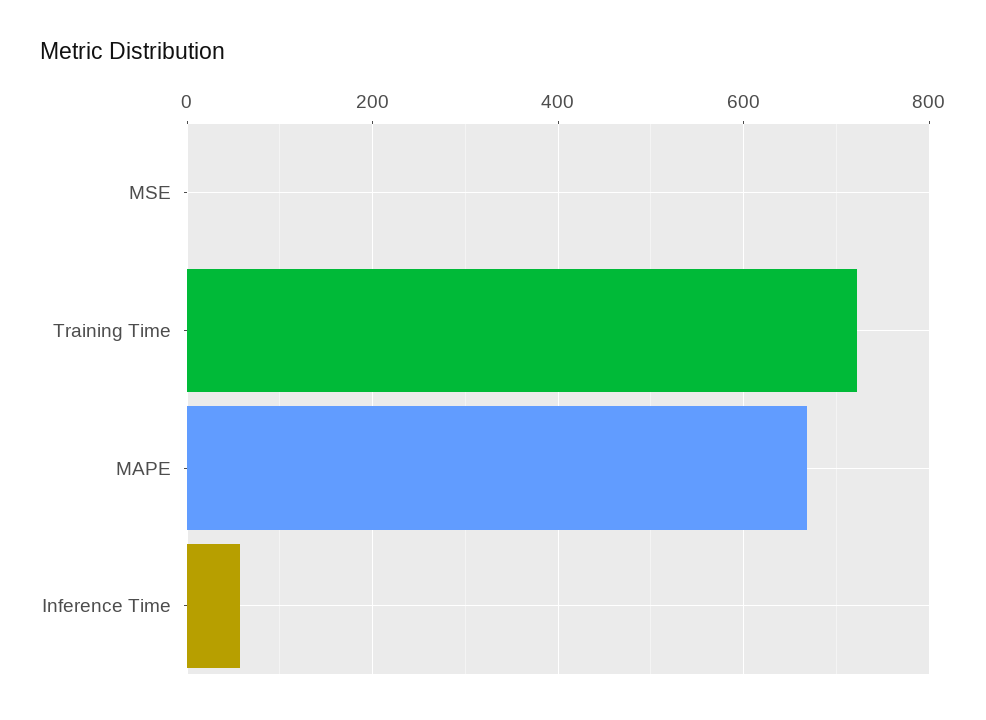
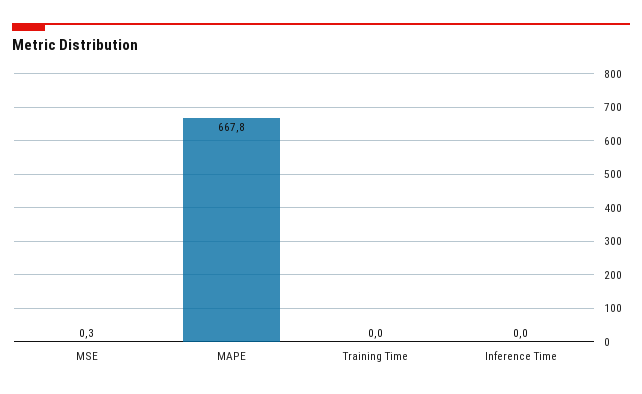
  {
    "MSE": 0.3,
-   "Training Time": 720,
+   "Training Time": 0,
    "MAPE": 667.8,
-   "Inference Time": 60
+   "Inference Time": 0
  }

